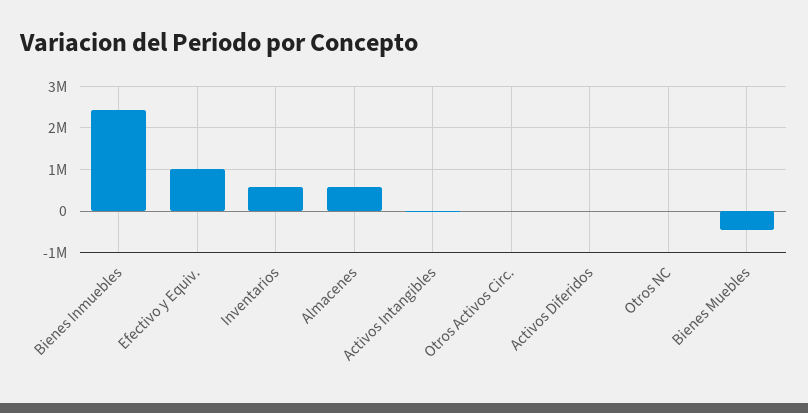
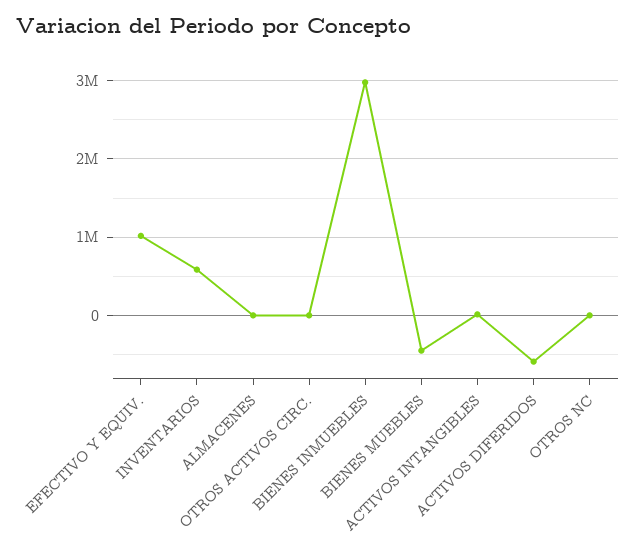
  {
-   "Bienes Inmuebles": 2400000,
+   "Bienes Inmuebles": 3000000,
    "Efectivo y Equiv.": 1000000,
    "Inventarios": 600000,
-   "Almacenes": 600000,
+   "Almacenes": 0,
    "Activos Intangibles": 0,
    "Otros Activos Circ.": 0,
-   "Activos Diferidos": 0,
+   "Activos Diferidos": -600000,
    "Otros NC": 0,
    "Bienes Muebles": -400000
  }

